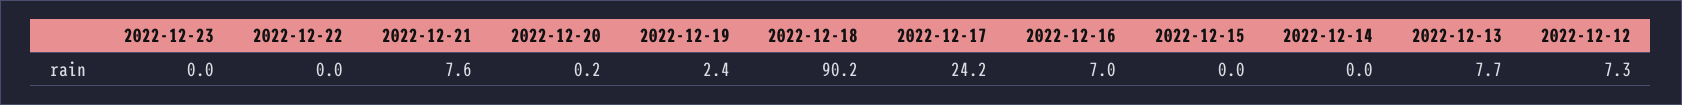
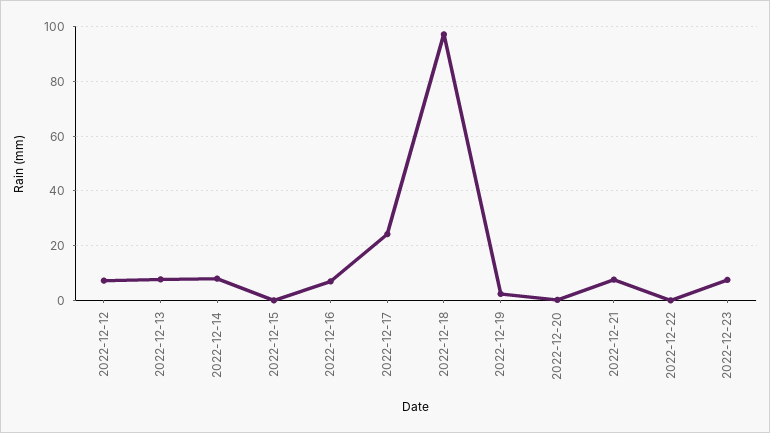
  {
-   "2022-12-23": 0,
+   "2022-12-23": 7.5,
    "2022-12-22": 0,
    "2022-12-21": 7.6,
    "2022-12-20": 0.2,
    "2022-12-19": 2.4,
-   "2022-12-18": 90.2,
+   "2022-12-18": 97.5,
    "2022-12-17": 24.2,
    "2022-12-16": 7,
    "2022-12-15": 0,
-   "2022-12-14": 0,
+   "2022-12-14": 7.5,
    "2022-12-13": 7.7,
    "2022-12-12": 7.3
  }

